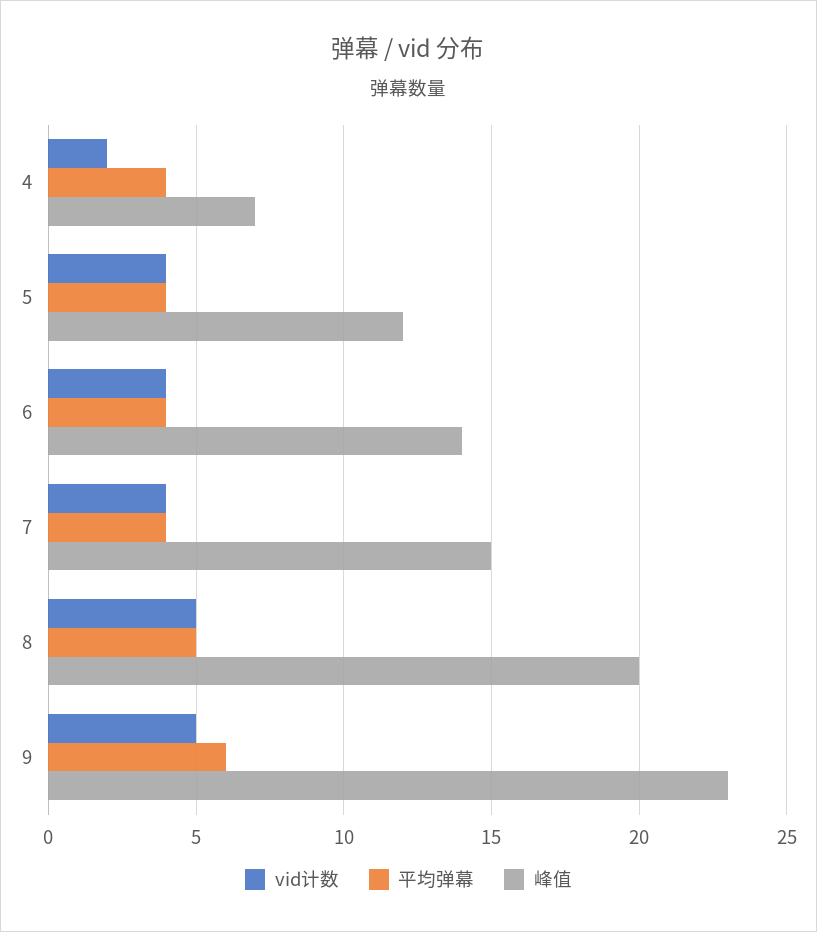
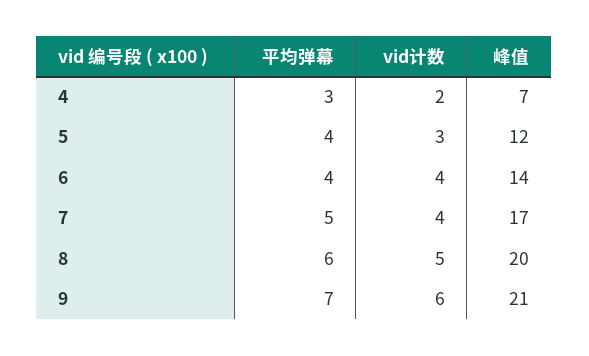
  {
    "vid计数": {
      "4": 2,
-     "5": 4,
+     "5": 3,
      "6": 4,
      "7": 4,
      "8": 5,
-     "9": 5
+     "9": 6
    },
    "平均弹幕": {
-     "4": 4,
+     "4": 3,
      "5": 4,
      "6": 4,
-     "7": 4,
+     "7": 5,
-     "8": 5,
+     "8": 6,
-     "9": 6
+     "9": 7
    },
    "峰值": {
      "4": 7,
      "5": 12,
      "6": 14,
-     "7": 15,
+     "7": 17,
      "8": 20,
-     "9": 23
+     "9": 21
    }
  }

